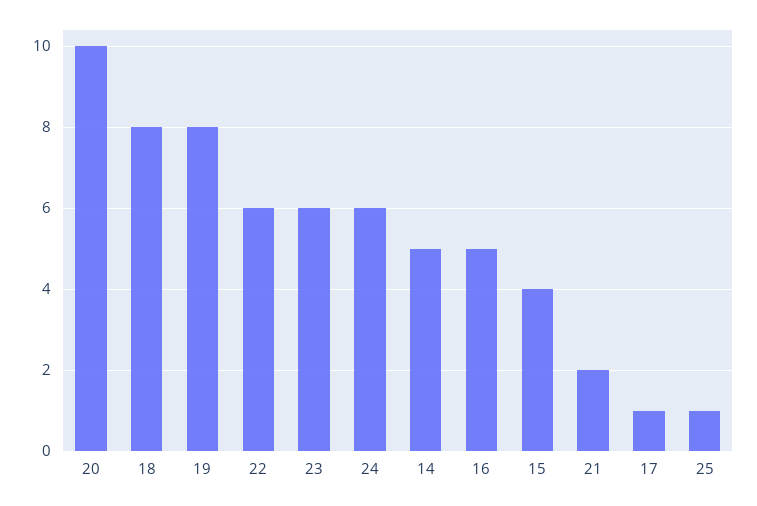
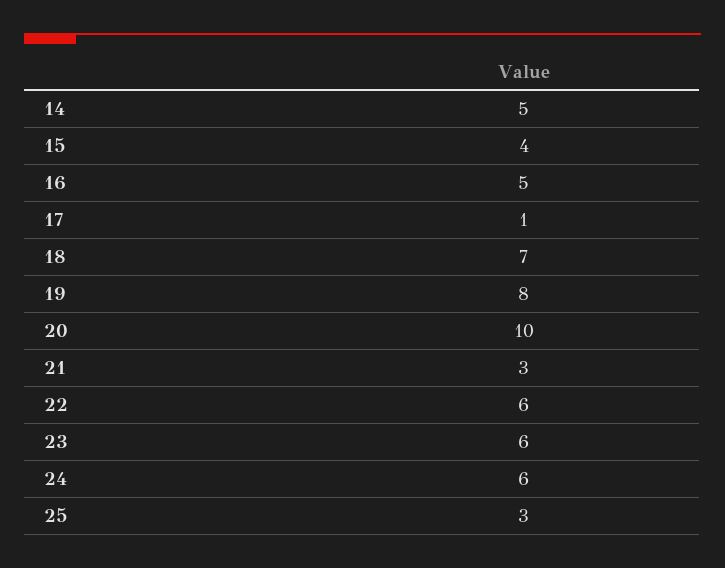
  {
    "20": 10,
-   "18": 8,
+   "18": 7,
    "19": 8,
    "22": 6,
    "23": 6,
    "24": 6,
    "14": 5,
    "16": 5,
    "15": 4,
-   "21": 2,
+   "21": 3,
    "17": 1,
-   "25": 1
+   "25": 3
  }

